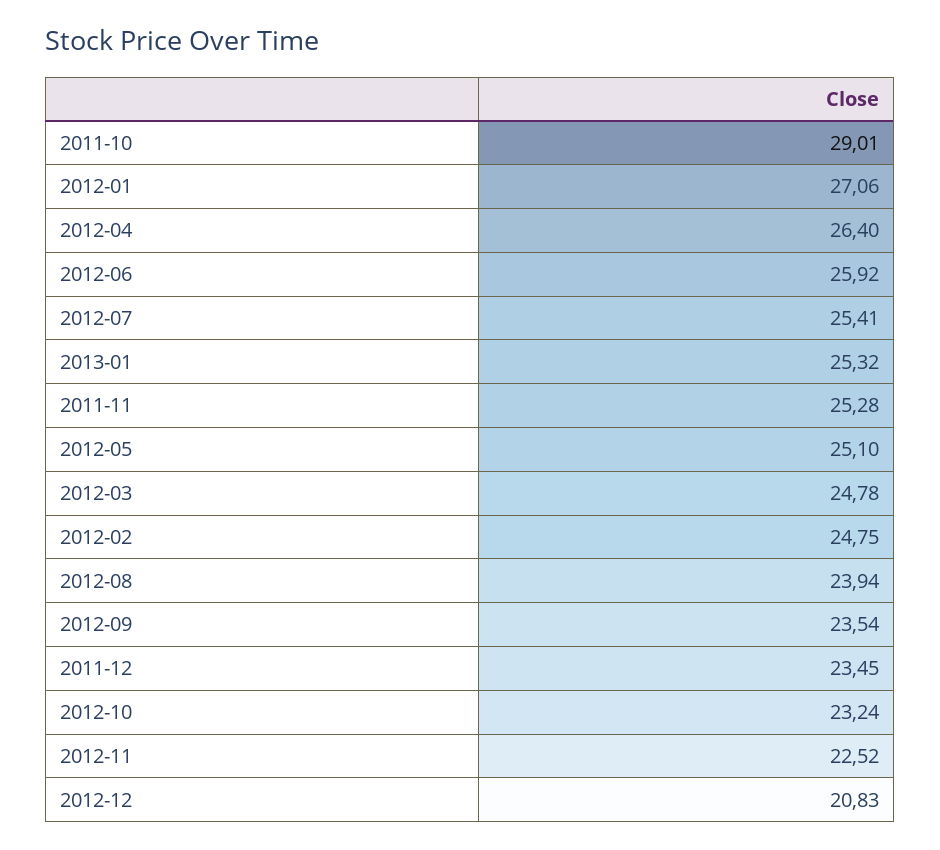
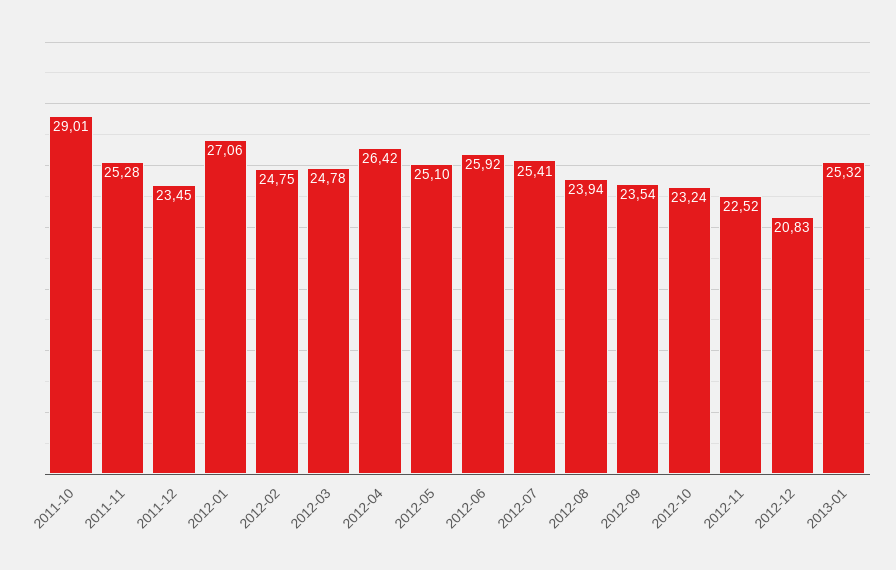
  {
    "2011-10": 29.01,
    "2012-01": 27.06,
-   "2012-04": 26.4,
+   "2012-04": 26.42,
    "2012-06": 25.92,
    "2012-07": 25.41,
    "2013-01": 25.32,
    "2011-11": 25.28,
    "2012-05": 25.1,
    "2012-03": 24.78,
    "2012-02": 24.75,
    "2012-08": 23.94,
    "2012-09": 23.54,
    "2011-12": 23.45,
    "2012-10": 23.24,
    "2012-11": 22.52,
    "2012-12": 20.83
  }

